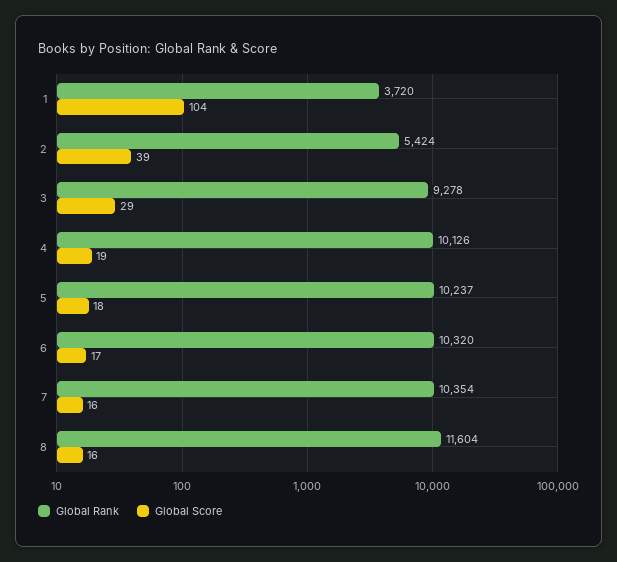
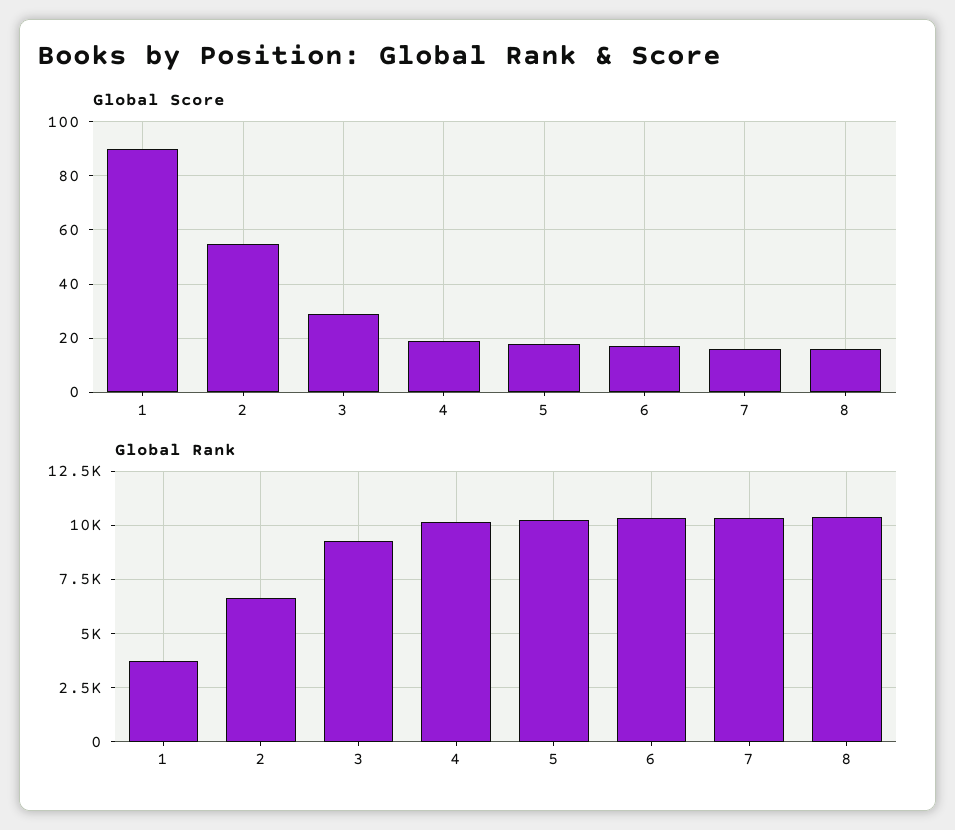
  {
    "Global Rank": {
      "1": 3720,
-     "2": 5424,
+     "2": 6500,
      "3": 9278,
      "4": 10126,
      "5": 10237,
      "6": 10320,
      "7": 10354,
-     "8": 11604
+     "8": 10500
    },
    "Global Score": {
-     "1": 104,
+     "1": 90,
-     "2": 39,
+     "2": 55,
      "3": 29,
      "4": 19,
      "5": 18,
      "6": 17,
      "7": 16,
      "8": 16
    }
  }

